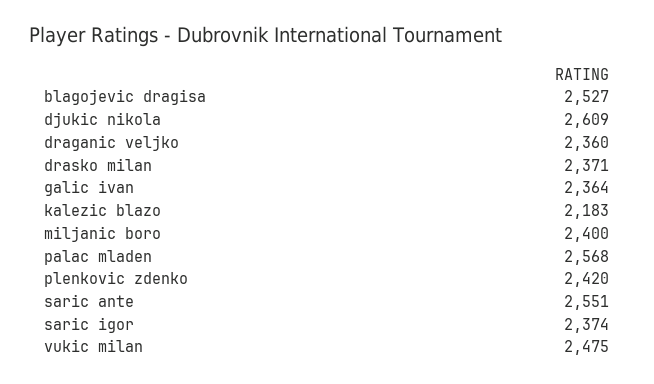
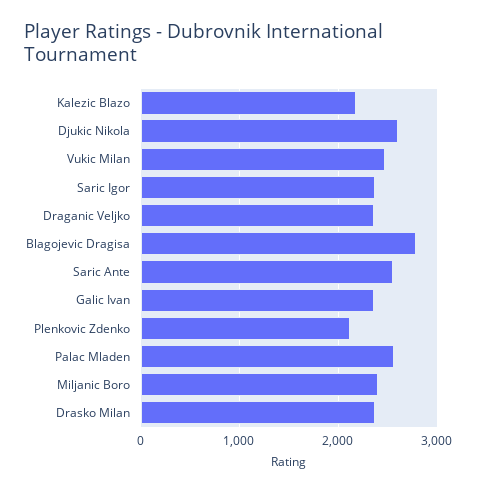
  {
-   "blagojevic dragisa": 2527,
+   "blagojevic dragisa": 2800,
    "djukic nikola": 2609,
    "draganic veljko": 2360,
    "drasko milan": 2371,
    "galic ivan": 2364,
    "kalezic blazo": 2183,
    "miljanic boro": 2400,
    "palac mladen": 2568,
-   "plenkovic zdenko": 2420,
+   "plenkovic zdenko": 2100,
    "saric ante": 2551,
    "saric igor": 2374,
    "vukic milan": 2475
  }

